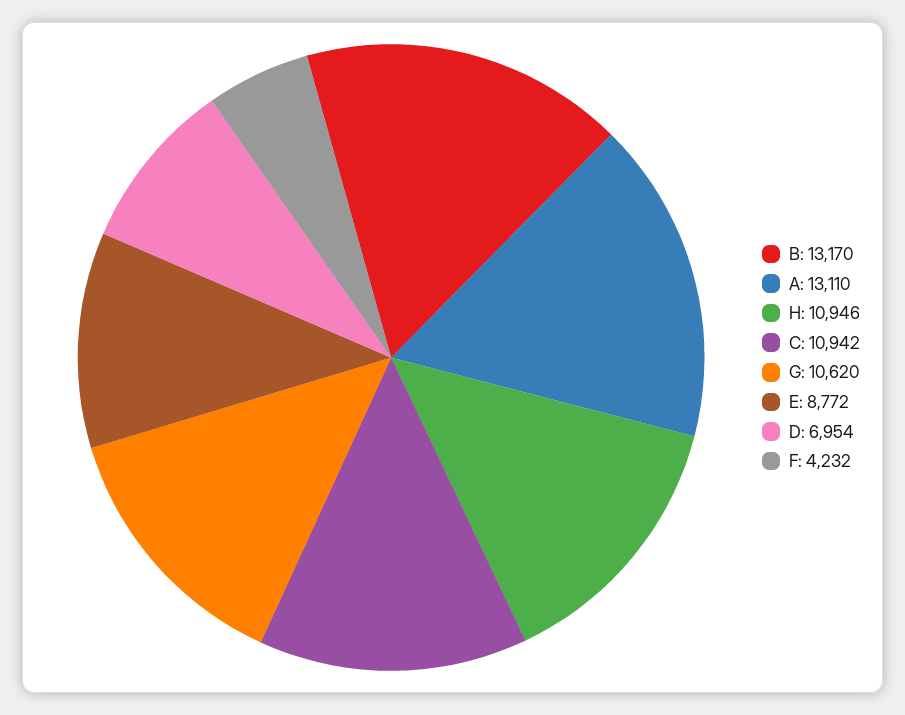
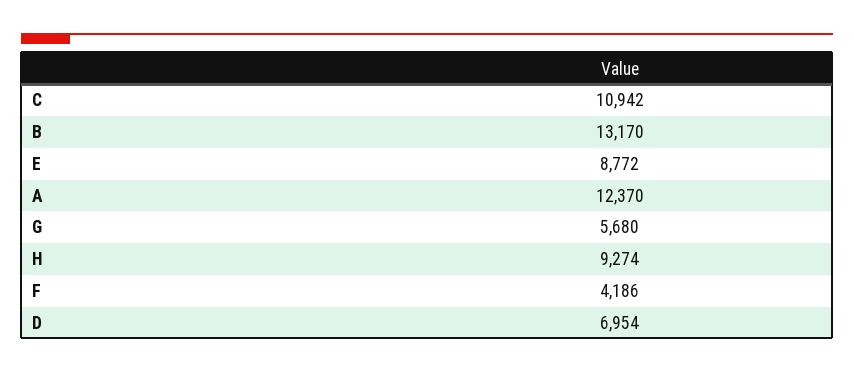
  {
    "B": 13170,
-   "A": 13110,
+   "A": 12370,
-   "H": 10946,
+   "H": 9274,
    "C": 10942,
-   "G": 10620,
+   "G": 5680,
    "E": 8772,
    "D": 6954,
-   "F": 4232
+   "F": 4186
  }

